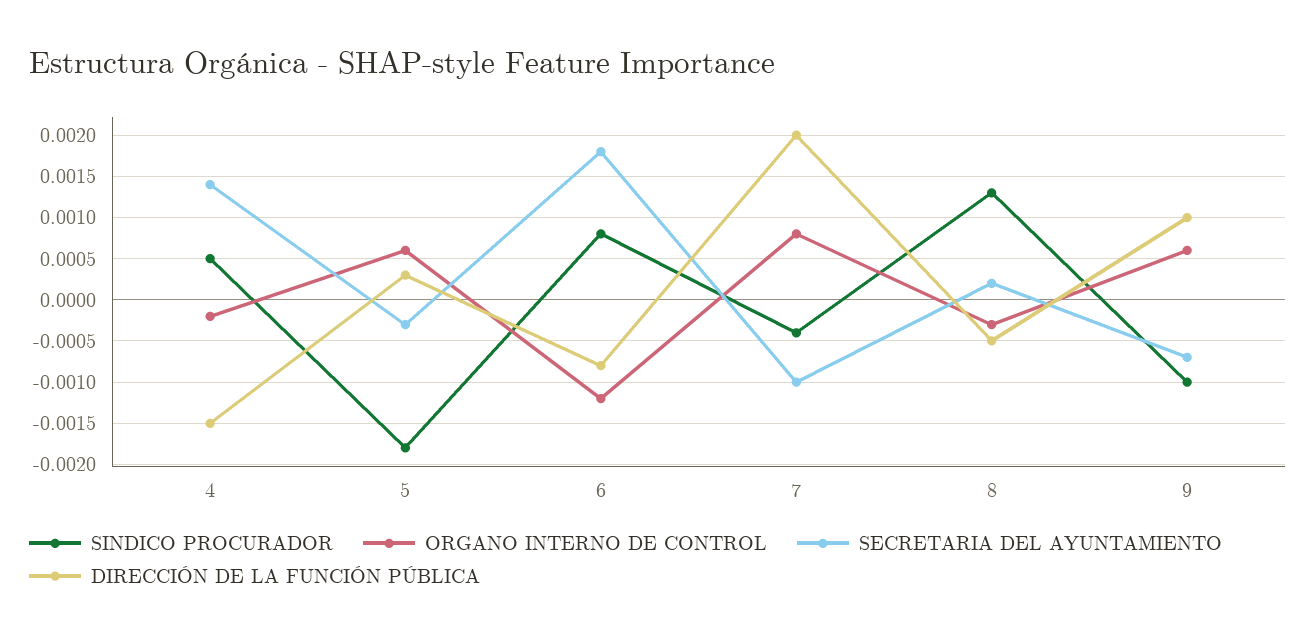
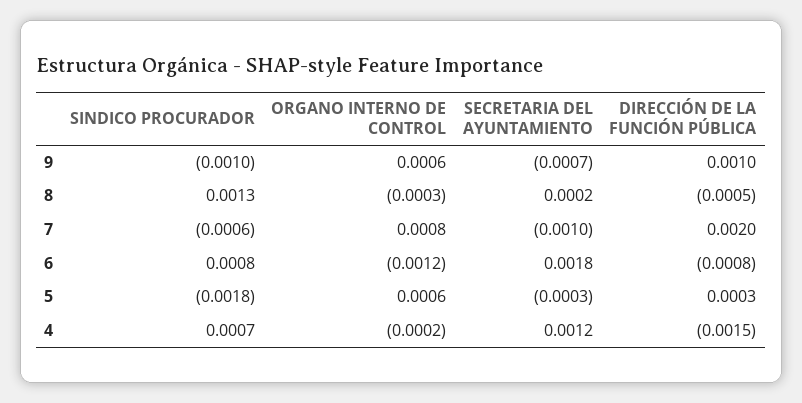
  {
    "SINDICO PROCURADOR": {
-     "4": 0.0005,
+     "4": 0.0007,
      "5": -0.0018,
      "6": 0.0008,
-     "7": -0.0004,
+     "7": -0.0006,
      "8": 0.0013,
      "9": -0.001
    },
    "ORGANO INTERNO DE CONTROL": {
      "4": -0.0002,
      "5": 0.0006,
      "6": -0.0012,
      "7": 0.0008,
      "8": -0.0003,
      "9": 0.0006
    },
    "SECRETARIA DEL AYUNTAMIENTO": {
-     "4": 0.0014,
+     "4": 0.0012,
      "5": -0.0003,
      "6": 0.0018,
      "7": -0.001,
      "8": 0.0002,
      "9": -0.0007
    },
    "DIRECCIÓN DE LA FUNCIÓN PÚBLICA": {
      "4": -0.0015,
      "5": 0.0003,
      "6": -0.0008,
      "7": 0.002,
      "8": -0.0005,
      "9": 0.001
    }
  }

